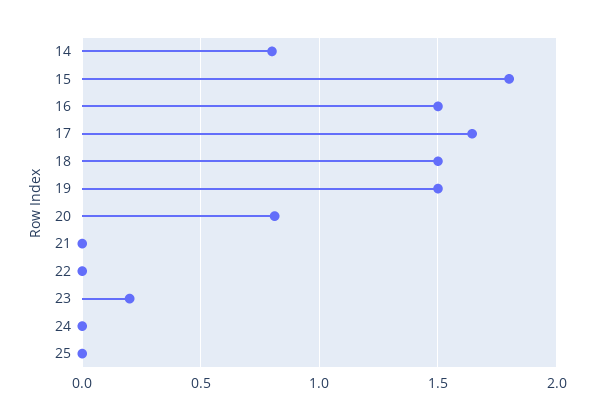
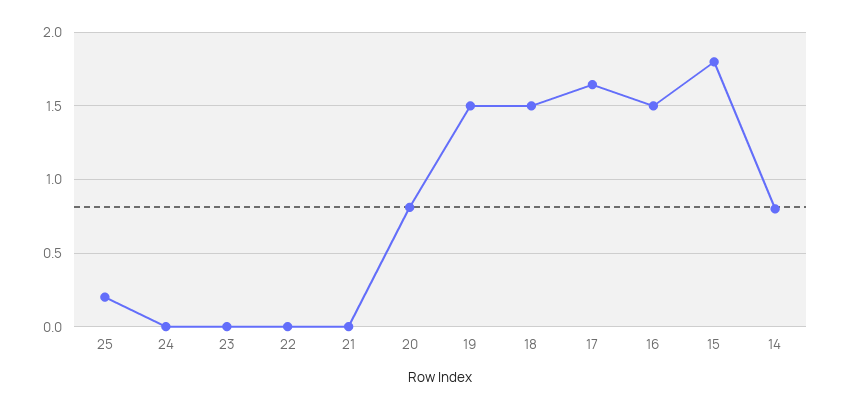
  {
    "14": 0.8,
    "15": 1.8,
    "16": 1.5,
    "17": 1.65,
    "18": 1.5,
    "19": 1.5,
    "20": 0.8,
    "21": 0,
    "22": 0,
-   "23": 0.2,
+   "23": 0,
    "24": 0,
-   "25": 0
+   "25": 0.2
  }

